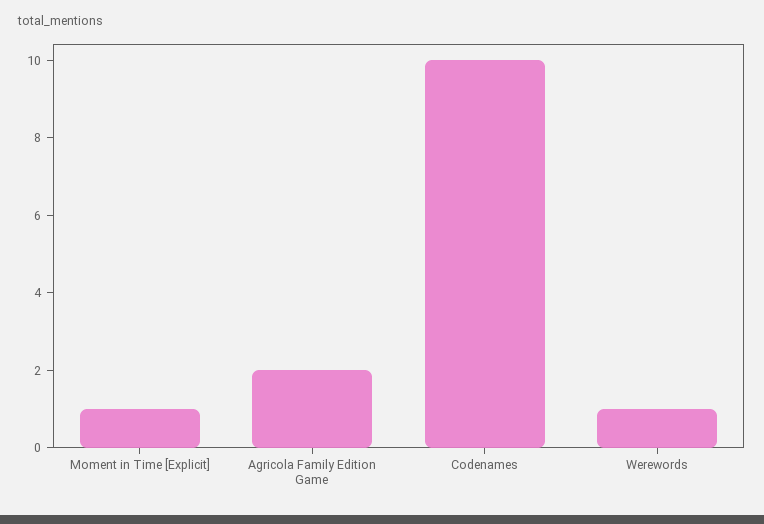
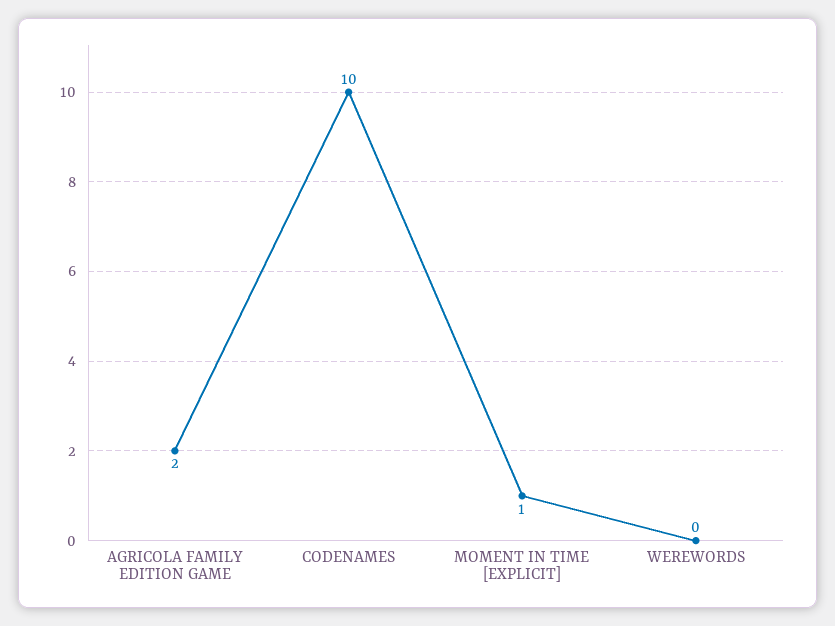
  {
    "Moment in Time [Explicit]": 1,
    "Agricola Family Edition Game": 2,
    "Codenames": 10,
-   "Werewords": 1
+   "Werewords": 0
  }

